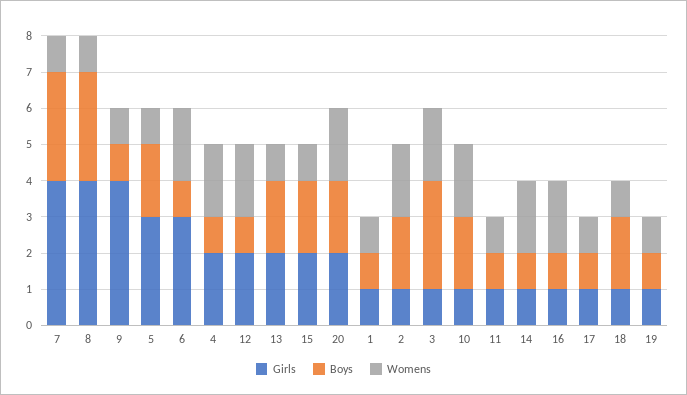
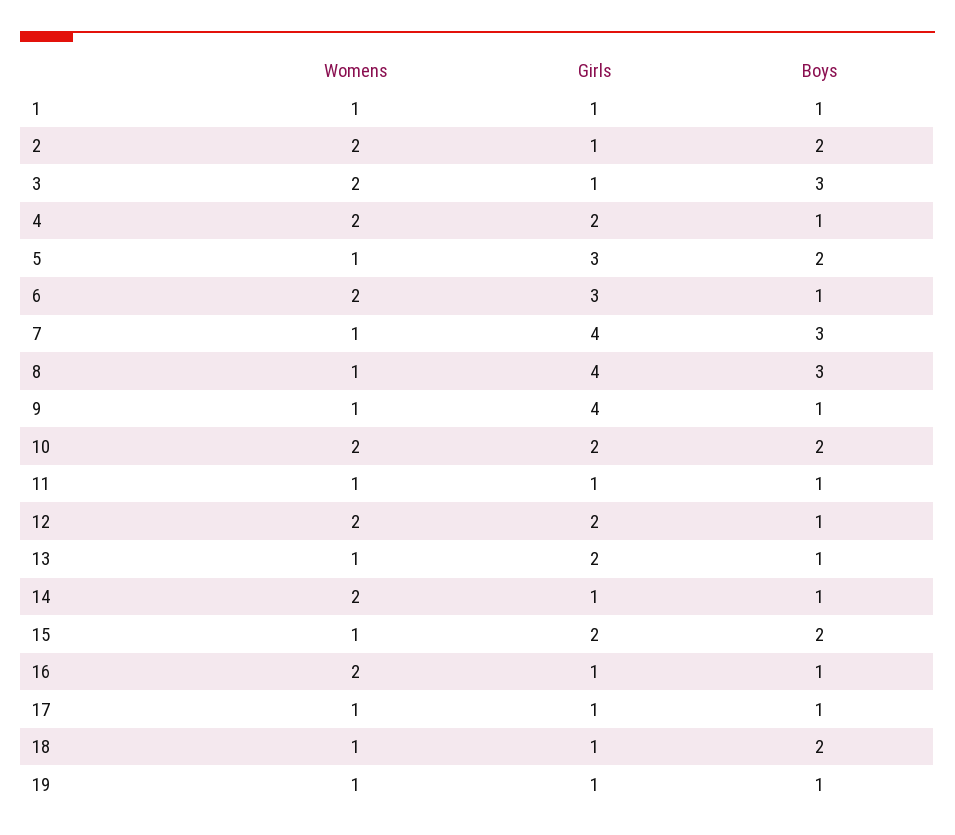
  {
    "Girls": {
      "7": 4,
      "8": 4,
      "9": 4,
      "5": 3,
      "6": 3,
      "4": 2,
      "12": 2,
      "13": 2,
      "15": 2,
-     "20": 2,
      "1": 1,
      "2": 1,
      "3": 1,
-     "10": 1,
+     "10": 2,
      "11": 1,
      "14": 1,
      "16": 1,
      "17": 1,
      "18": 1,
      "19": 1
    },
    "Boys": {
      "7": 3,
      "8": 3,
      "9": 1,
      "5": 2,
      "6": 1,
      "4": 1,
      "12": 1,
-     "13": 2,
+     "13": 1,
      "15": 2,
-     "20": 2,
      "1": 1,
      "2": 2,
      "3": 3,
      "10": 2,
      "11": 1,
      "14": 1,
      "16": 1,
      "17": 1,
      "18": 2,
      "19": 1
    },
    "Womens": {
      "7": 1,
      "8": 1,
      "9": 1,
      "5": 1,
      "6": 2,
      "4": 2,
      "12": 2,
      "13": 1,
      "15": 1,
-     "20": 2,
      "1": 1,
      "2": 2,
      "3": 2,
      "10": 2,
      "11": 1,
      "14": 2,
      "16": 2,
      "17": 1,
      "18": 1,
      "19": 1
    }
  }

